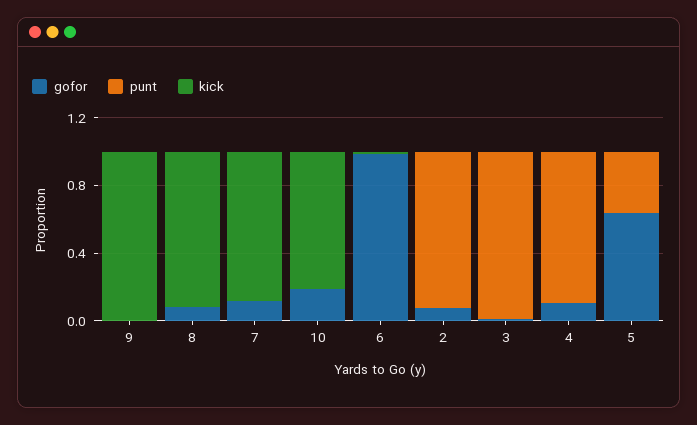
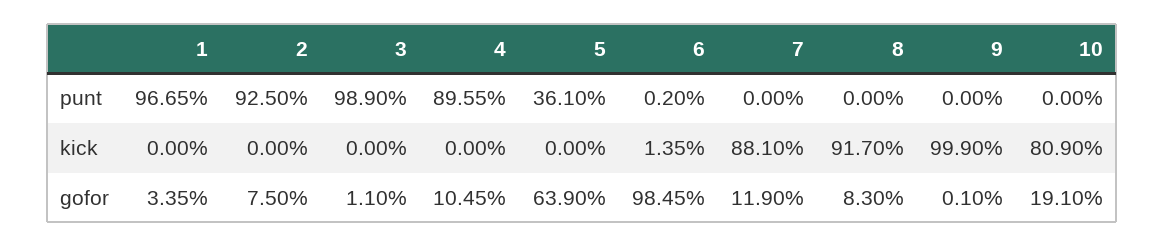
  {
    "gofor": {
      "9": 0.001,
      "8": 0.083,
      "7": 0.119,
      "10": 0.191,
      "6": 0.9845,
      "2": 0.075,
      "3": 0.011,
      "4": 0.1045,
-     "5": 0.639
+     "5": 0.639,
+     "1": 0.0335
    },
    "punt": {
      "9": 0,
      "8": 0,
      "7": 0,
      "10": 0,
      "6": 0.002,
      "2": 0.925,
      "3": 0.989,
      "4": 0.8955,
-     "5": 0.361
+     "5": 0.361,
+     "1": 0.9665
    },
    "kick": {
      "9": 0.999,
      "8": 0.917,
      "7": 0.881,
      "10": 0.809,
      "6": 0.0135,
      "2": 0,
      "3": 0,
      "4": 0,
-     "5": 0
+     "5": 0,
+     "1": 0
    }
  }

